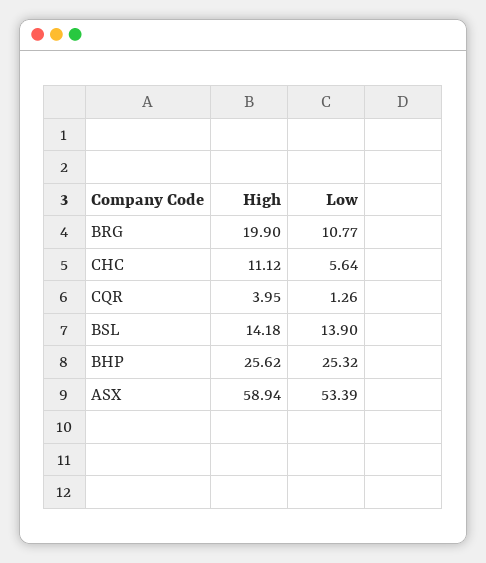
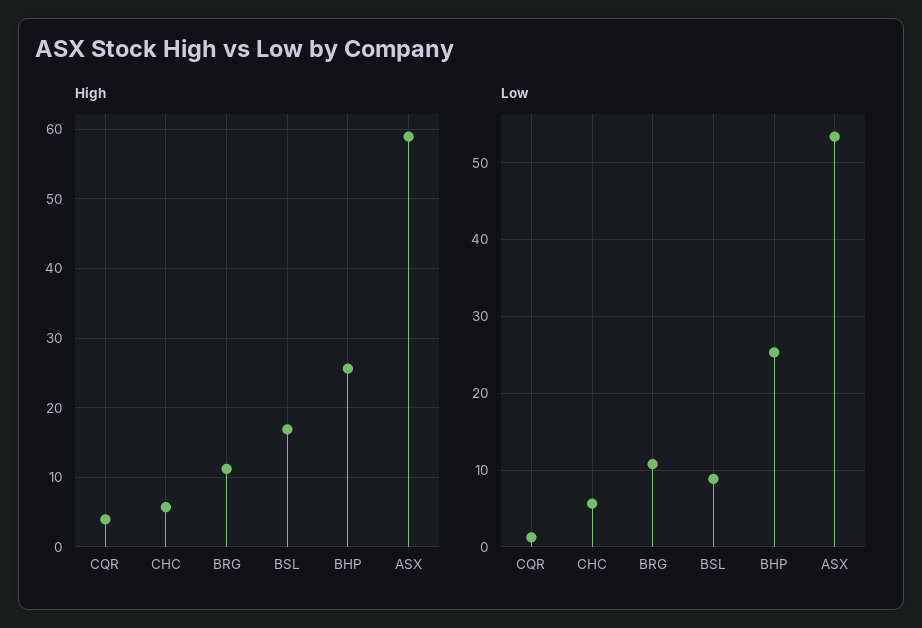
  {
    "High": {
-     "BRG": 19.9,
+     "BRG": 11,
-     "CHC": 11.12,
+     "CHC": 6,
      "CQR": 3.95,
-     "BSL": 14.18,
+     "BSL": 17,
      "BHP": 25.62,
      "ASX": 58.94
    },
    "Low": {
      "BRG": 10.77,
      "CHC": 5.64,
      "CQR": 1.26,
-     "BSL": 13.9,
+     "BSL": 9,
      "BHP": 25.32,
      "ASX": 53.39
    }
  }

